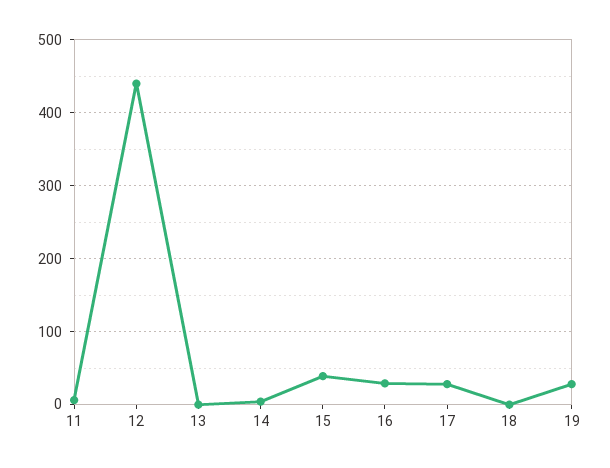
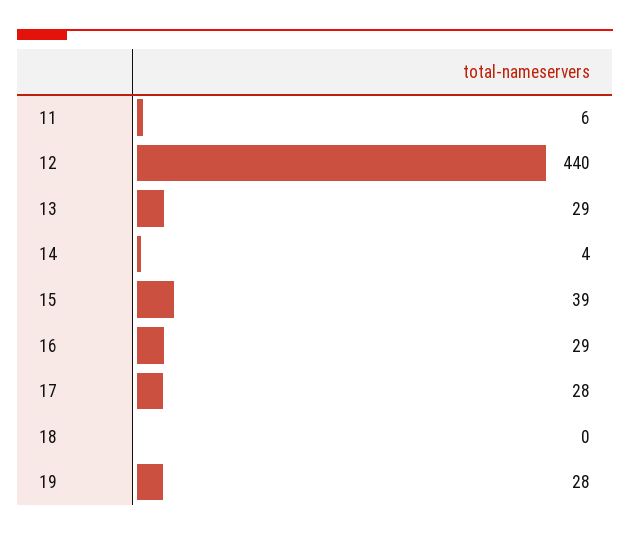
  {
    "11": 6,
    "12": 440,
-   "13": 0,
+   "13": 29,
    "14": 4,
    "15": 39,
    "16": 29,
    "17": 28,
    "18": 0,
    "19": 28
  }

